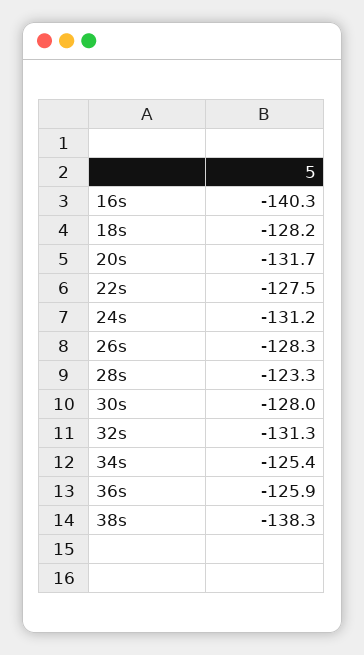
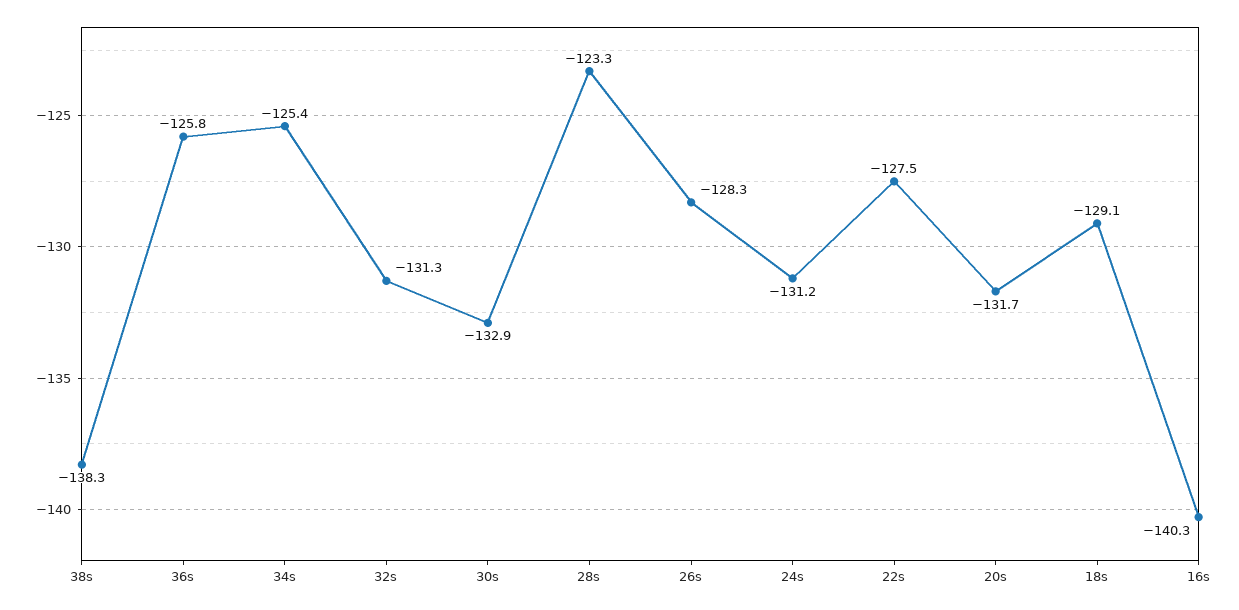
  {
    "16s": -140.3,
-   "18s": -128.2,
+   "18s": -129.1,
    "20s": -131.7,
    "22s": -127.5,
    "24s": -131.2,
    "26s": -128.3,
    "28s": -123.3,
-   "30s": -128,
+   "30s": -132.9,
    "32s": -131.3,
    "34s": -125.4,
-   "36s": -125.9,
+   "36s": -125.8,
    "38s": -138.3
  }

